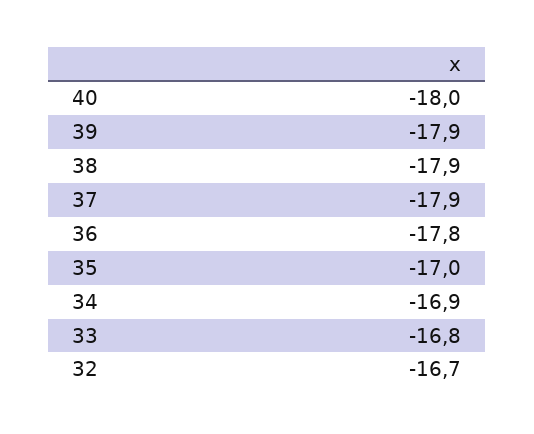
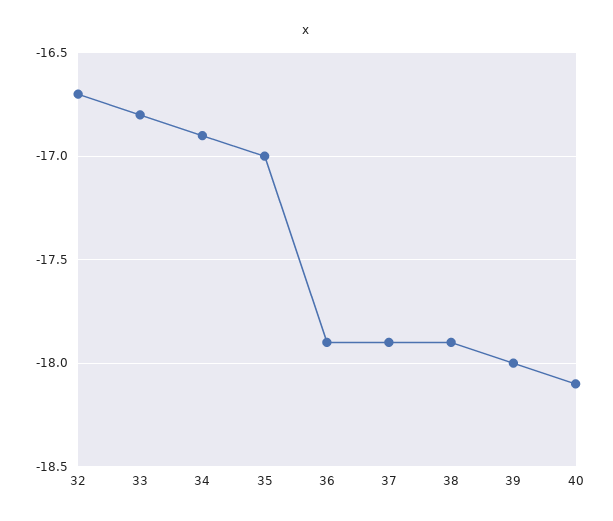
  {
-   "40": -18,
+   "40": -18.1,
-   "39": -17.9,
+   "39": -18,
    "38": -17.9,
    "37": -17.9,
-   "36": -17.8,
+   "36": -17.9,
    "35": -17,
    "34": -16.9,
    "33": -16.8,
    "32": -16.7
  }

